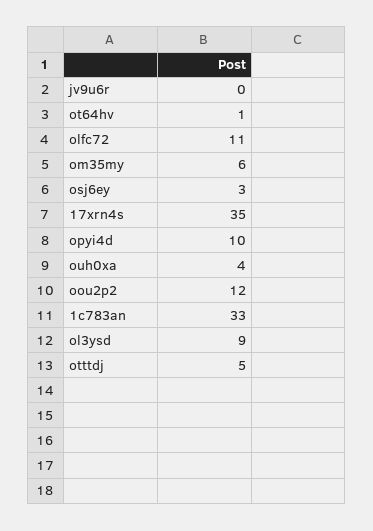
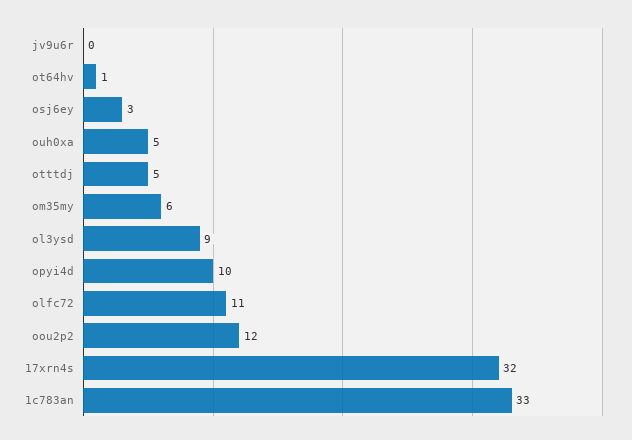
  {
    "jv9u6r": 0,
    "ot64hv": 1,
    "olfc72": 11,
    "om35my": 6,
    "osj6ey": 3,
-   "17xrn4s": 35,
+   "17xrn4s": 32,
    "opyi4d": 10,
-   "ouh0xa": 4,
+   "ouh0xa": 5,
    "oou2p2": 12,
    "1c783an": 33,
    "ol3ysd": 9,
    "otttdj": 5
  }

